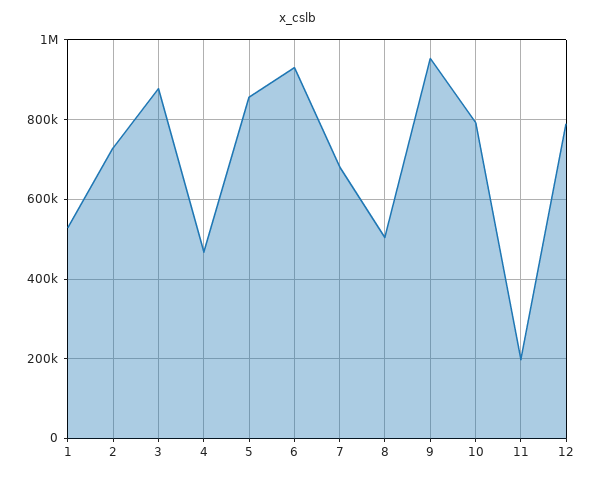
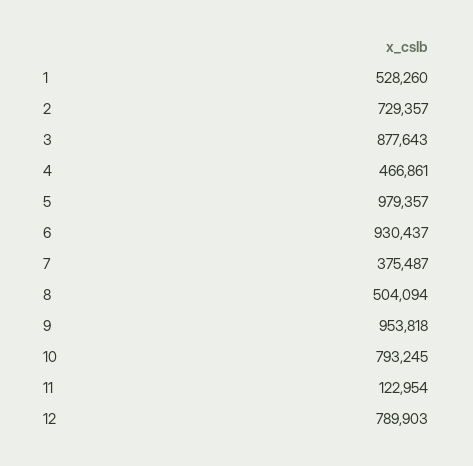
  {
    "1": 528260,
    "2": 729357,
    "3": 877643,
    "4": 466861,
-   "5": 860000,
+   "5": 979357,
    "6": 930437,
-   "7": 680000,
+   "7": 375487,
    "8": 504094,
    "9": 953818,
    "10": 793245,
-   "11": 200000,
+   "11": 122954,
    "12": 789903
  }

